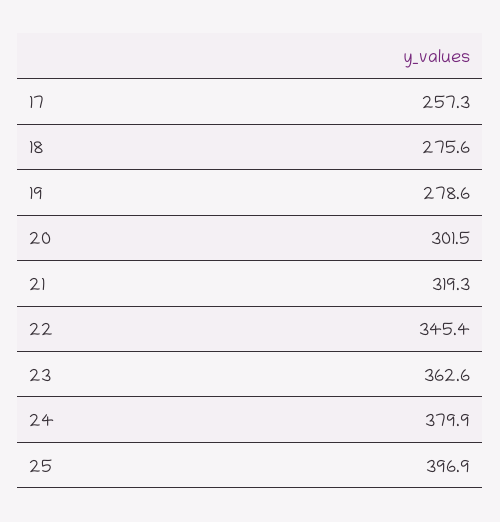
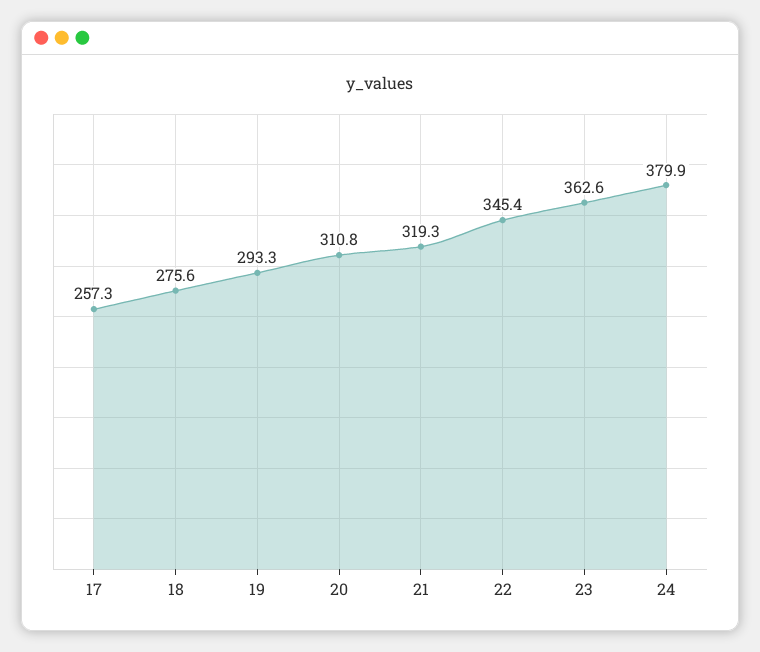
  {
    "17": 257.3,
    "18": 275.6,
-   "19": 278.6,
+   "19": 293.3,
-   "20": 301.5,
+   "20": 310.8,
    "21": 319.3,
    "22": 345.4,
    "23": 362.6,
-   "24": 379.9,
+   "24": 379.9
-   "25": 396.9
  }

